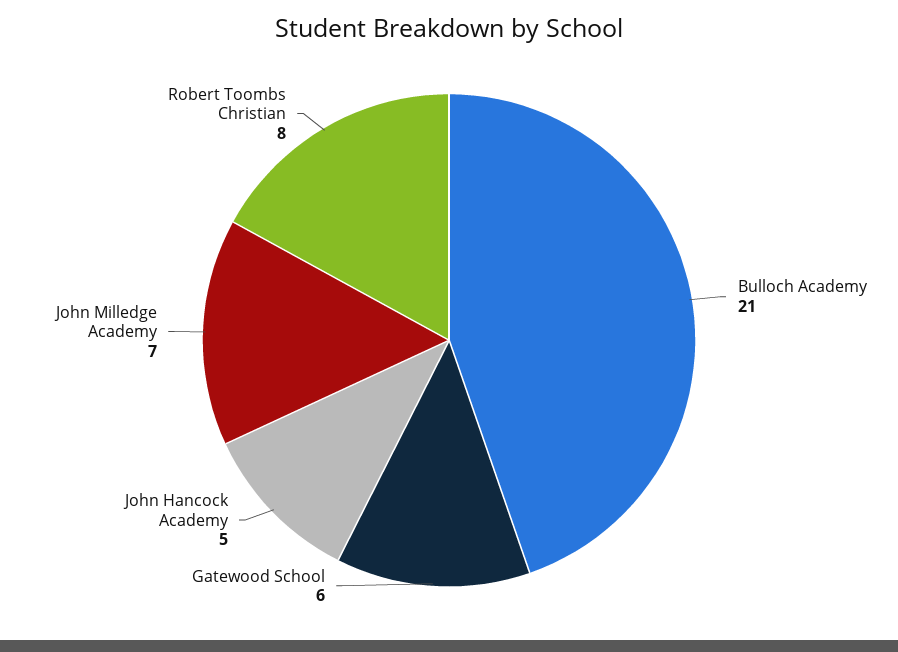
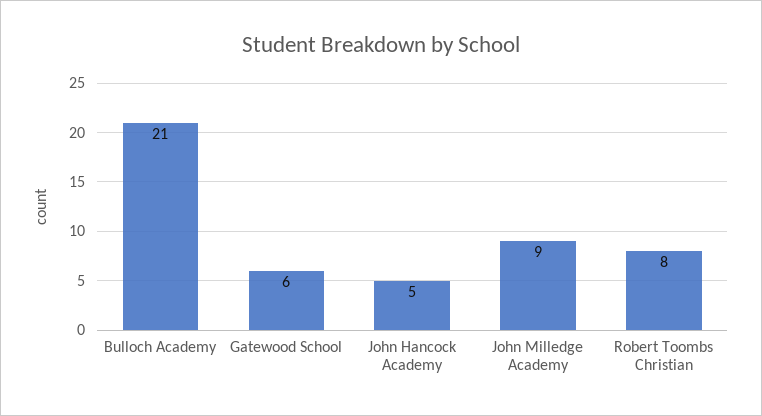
  {
    "Bulloch Academy": 21,
    "Gatewood School": 6,
    "John Hancock Academy": 5,
-   "John Milledge Academy": 7,
+   "John Milledge Academy": 9,
    "Robert Toombs Christian": 8
  }

